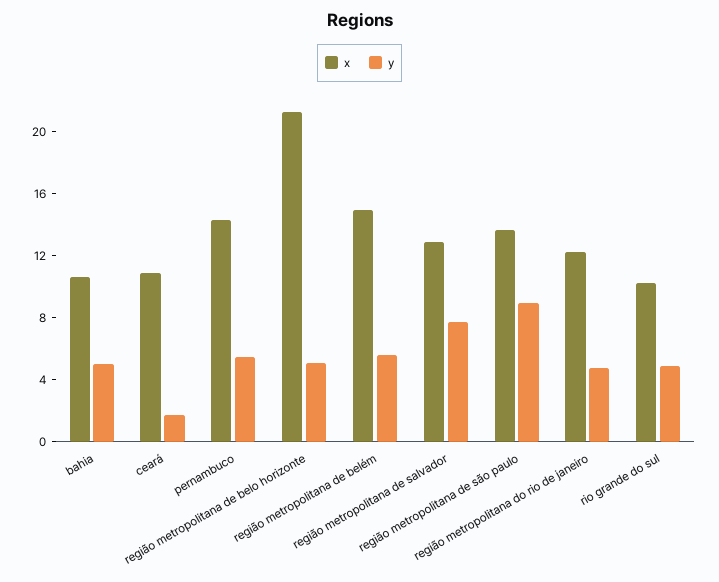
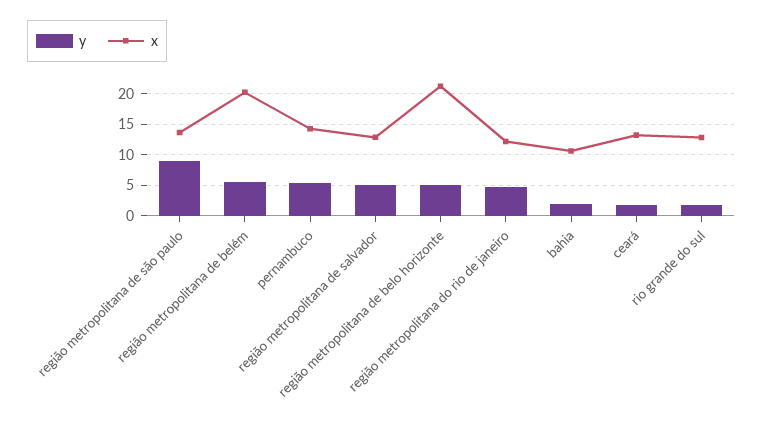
  {
    "x": {
      "bahia": 11,
-     "ceará": 11,
+     "ceará": 13,
      "pernambuco": 14,
      "região metropolitana de belo horizonte": 21,
-     "região metropolitana de belém": 15,
+     "região metropolitana de belém": 20,
      "região metropolitana de salvador": 13,
      "região metropolitana de são paulo": 14,
      "região metropolitana do rio de janeiro": 12,
-     "rio grande do sul": 10
+     "rio grande do sul": 13
    },
    "y": {
-     "bahia": 5,
+     "bahia": 2,
      "ceará": 2,
      "pernambuco": 5,
      "região metropolitana de belo horizonte": 5,
      "região metropolitana de belém": 6,
-     "região metropolitana de salvador": 8,
+     "região metropolitana de salvador": 5,
      "região metropolitana de são paulo": 9,
      "região metropolitana do rio de janeiro": 5,
-     "rio grande do sul": 5
+     "rio grande do sul": 2
    }
  }

